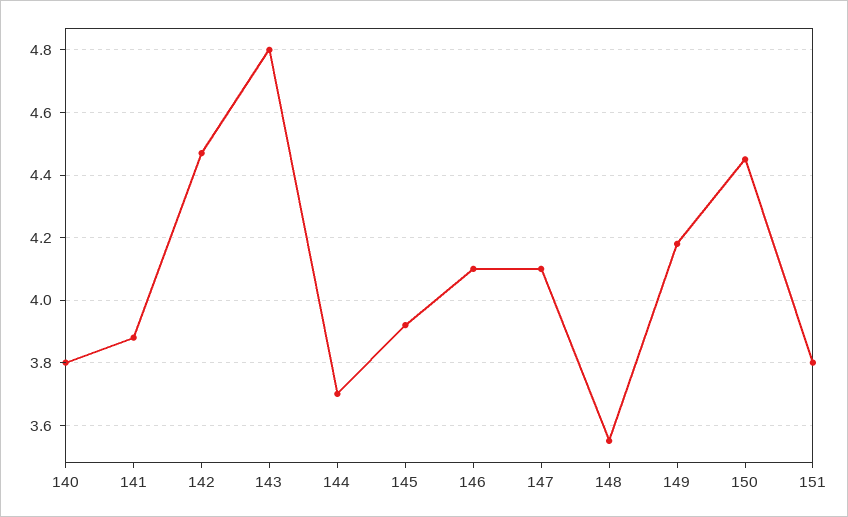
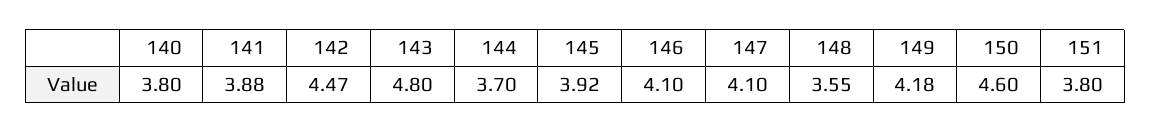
  {
    "140": 3.8,
    "141": 3.88,
    "142": 4.47,
    "143": 4.8,
    "144": 3.7,
    "145": 3.92,
    "146": 4.1,
    "147": 4.1,
    "148": 3.55,
    "149": 4.18,
-   "150": 4.45,
+   "150": 4.6,
    "151": 3.8
  }

